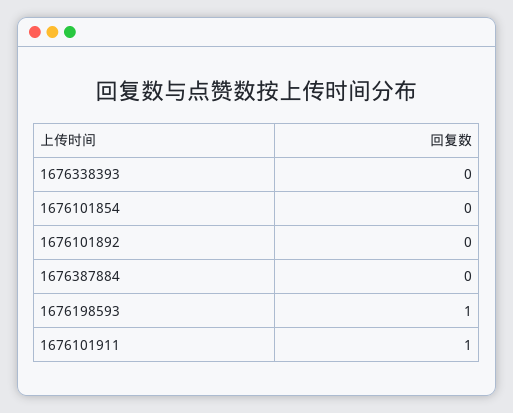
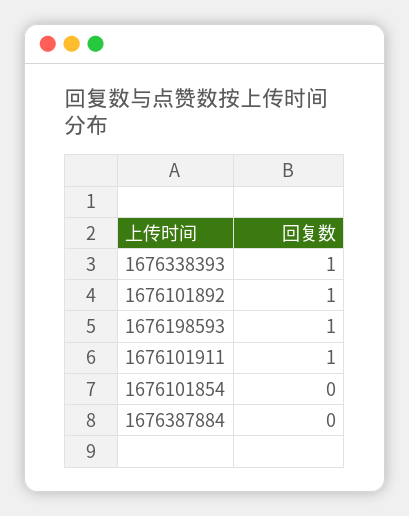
  {
-   "1676338393": 0,
+   "1676338393": 1,
    "1676101854": 0,
-   "1676101892": 0,
+   "1676101892": 1,
    "1676387884": 0,
    "1676198593": 1,
    "1676101911": 1
  }

